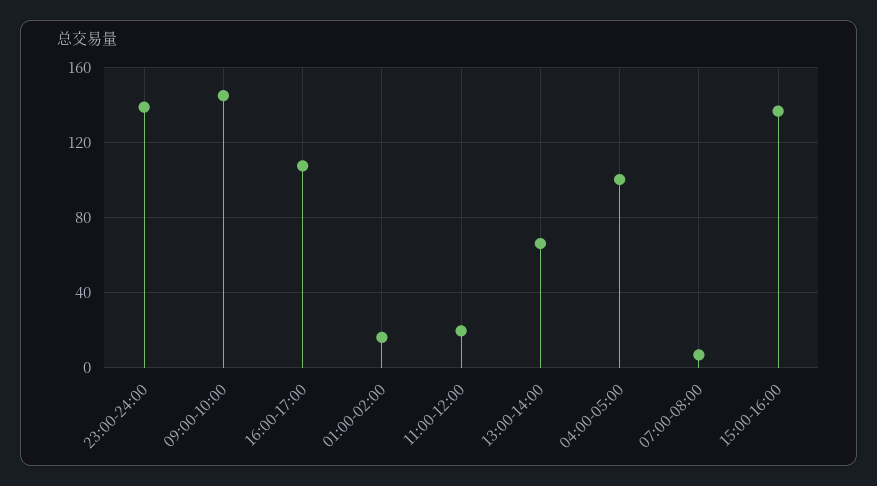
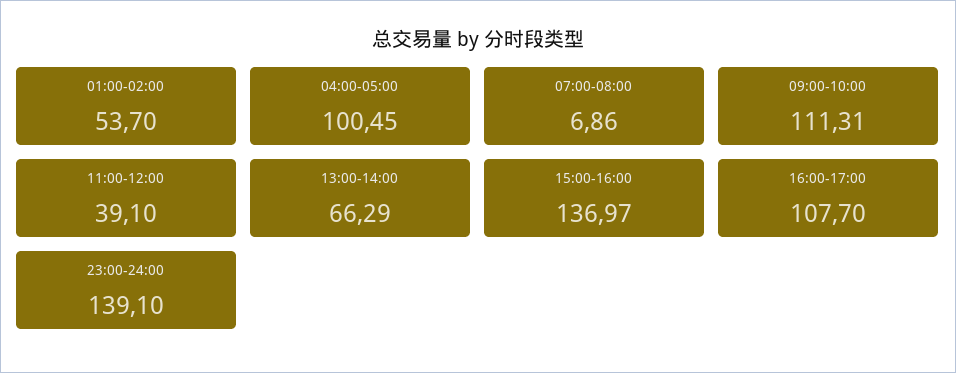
  {
    "23:00-24:00": 139.1,
-   "09:00-10:00": 145,
+   "09:00-10:00": 111.31,
    "16:00-17:00": 107.7,
-   "01:00-02:00": 15,
+   "01:00-02:00": 53.7,
-   "11:00-12:00": 20,
+   "11:00-12:00": 39.1,
    "13:00-14:00": 66.29,
    "04:00-05:00": 100.45,
    "07:00-08:00": 6.86,
    "15:00-16:00": 136.97
  }

